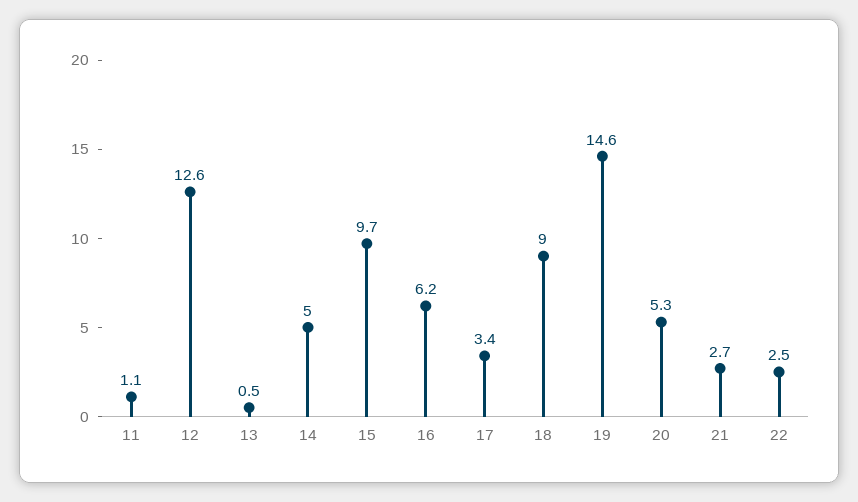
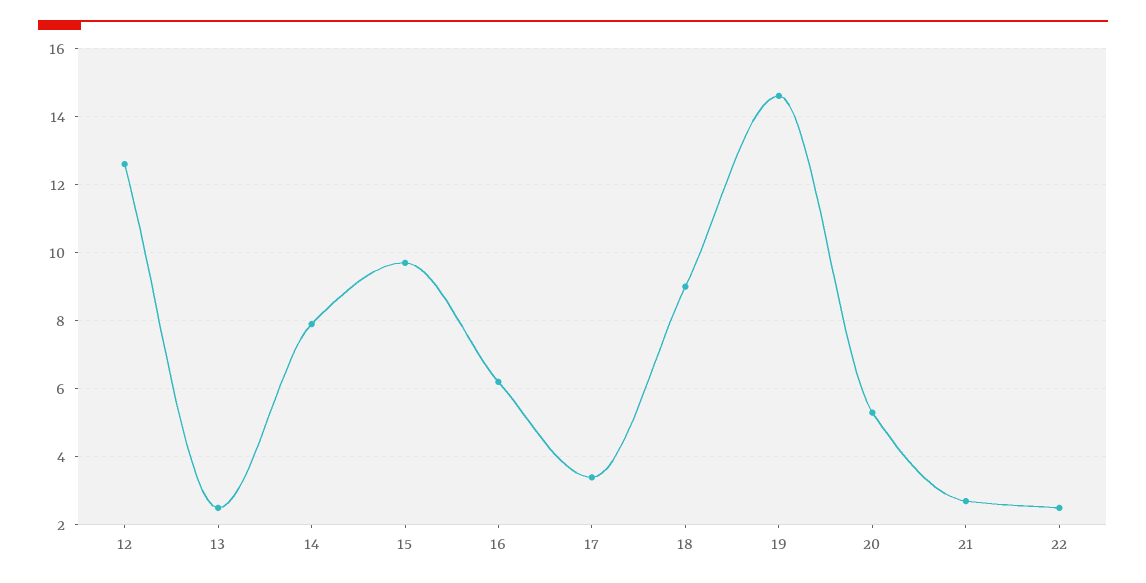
  {
-   "11": 1.1,
    "12": 12.6,
-   "13": 0.5,
+   "13": 2.5,
-   "14": 5,
+   "14": 8,
    "15": 9.7,
    "16": 6.2,
    "17": 3.4,
    "18": 9,
    "19": 14.6,
    "20": 5.3,
    "21": 2.7,
    "22": 2.5
  }

